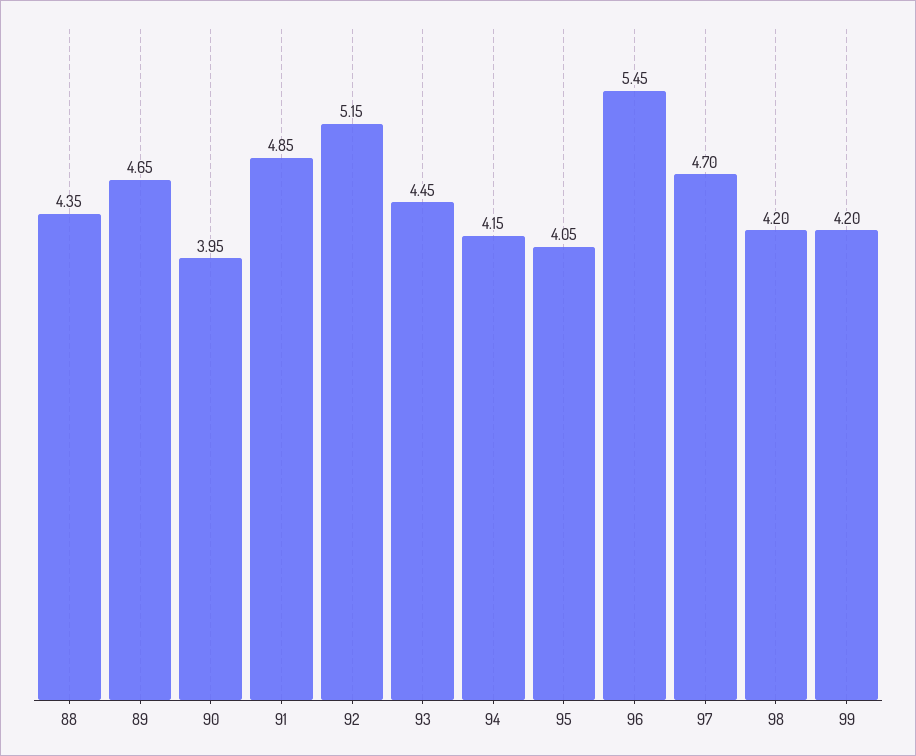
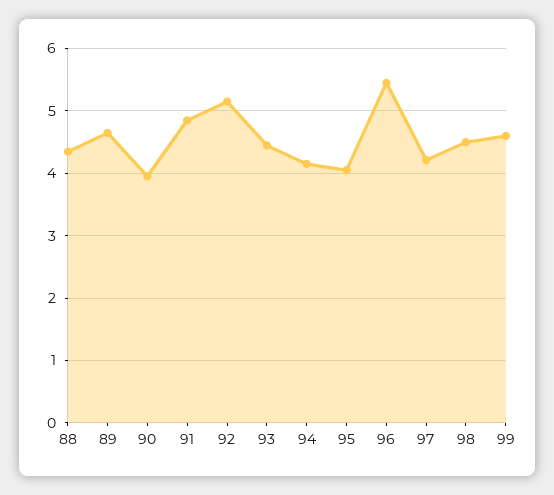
  {
    "88": 4.35,
    "89": 4.65,
    "90": 3.95,
    "91": 4.85,
    "92": 5.15,
    "93": 4.45,
    "94": 4.15,
    "95": 4.05,
    "96": 5.45,
-   "97": 4.7,
+   "97": 4.2,
-   "98": 4.2,
+   "98": 4.5,
-   "99": 4.2
+   "99": 4.6
  }

